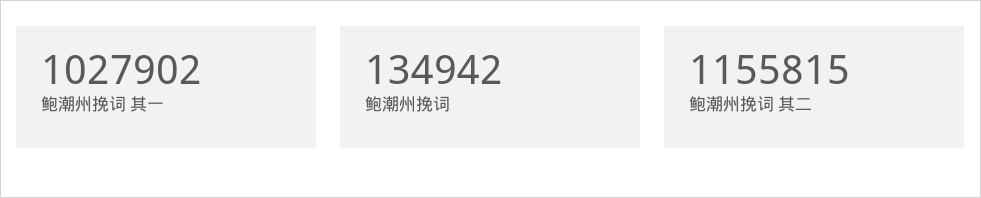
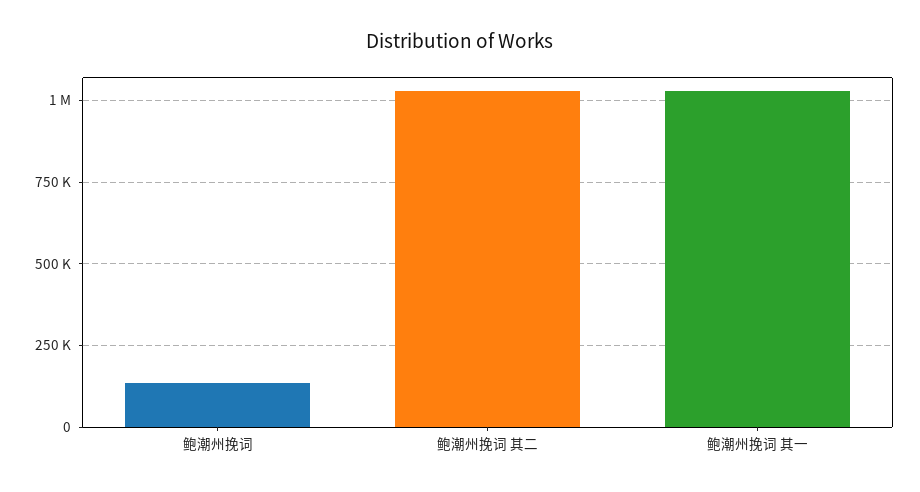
  {
    "鲍潮州挽词 其一": 1027902,
    "鲍潮州挽词": 134942,
-   "鲍潮州挽词 其二": 1155815
+   "鲍潮州挽词 其二": 1025000
  }

